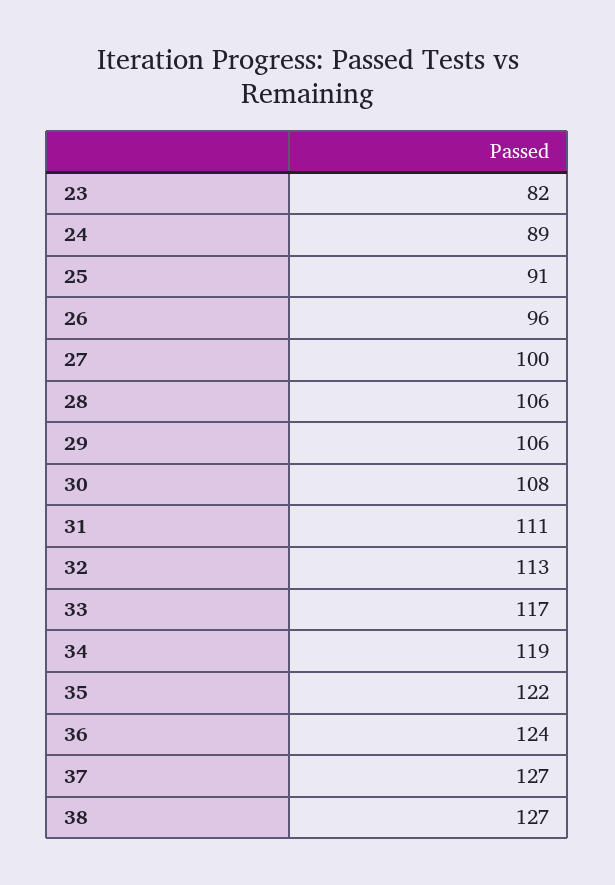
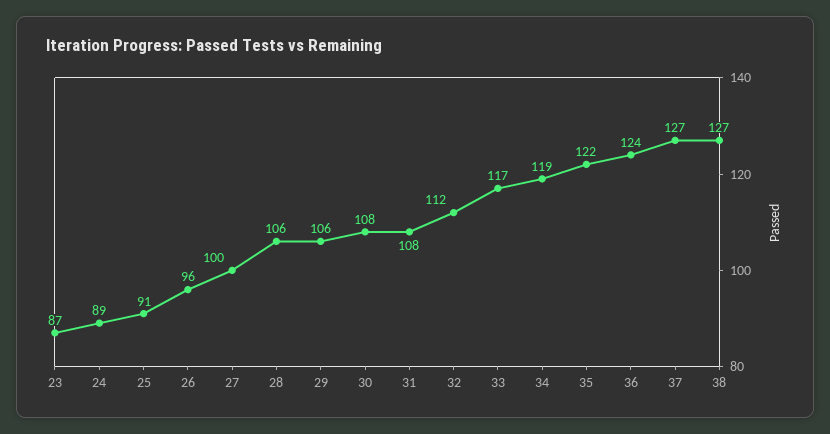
  {
-   "23": 82,
+   "23": 87,
    "24": 89,
    "25": 91,
    "26": 96,
    "27": 100,
    "28": 106,
    "29": 106,
    "30": 108,
-   "31": 111,
+   "31": 108,
-   "32": 113,
+   "32": 112,
    "33": 117,
    "34": 119,
    "35": 122,
    "36": 124,
    "37": 127,
    "38": 127
  }

